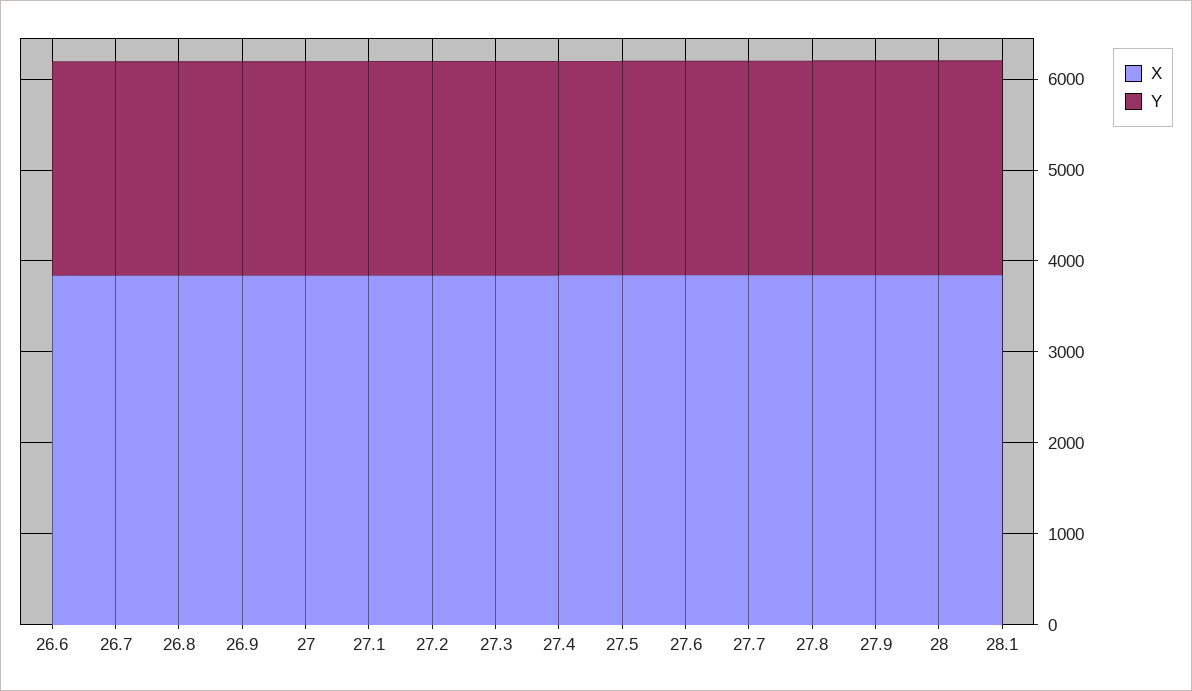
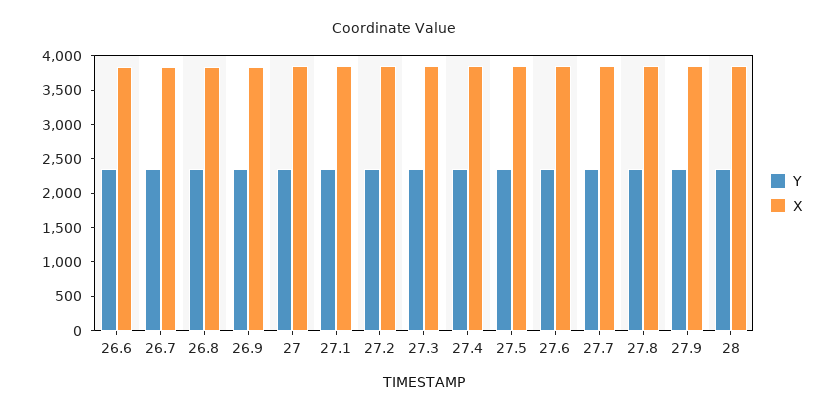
  {
    "X": {
      "26.6": 3800,
      "26.7": 3800,
      "26.8": 3800,
      "26.9": 3800,
      "27": 3800,
      "27.1": 3800,
      "27.2": 3800,
      "27.3": 3800,
      "27.4": 3800,
      "27.5": 3800,
      "27.6": 3800,
      "27.7": 3800,
      "27.8": 3800,
      "27.9": 3800,
-     "28": 3800,
+     "28": 3800
-     "28.1": 3800
    },
    "Y": {
      "26.6": 2400,
      "26.7": 2400,
      "26.8": 2400,
      "26.9": 2400,
      "27": 2400,
      "27.1": 2400,
      "27.2": 2400,
      "27.3": 2400,
      "27.4": 2400,
      "27.5": 2400,
      "27.6": 2400,
      "27.7": 2400,
      "27.8": 2400,
      "27.9": 2400,
-     "28": 2400,
+     "28": 2400
-     "28.1": 2400
    }
  }

